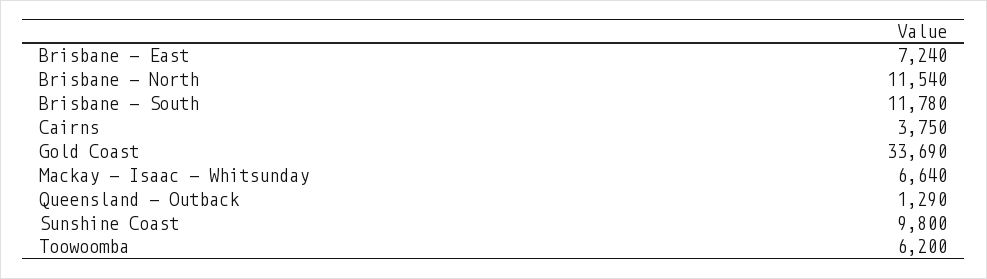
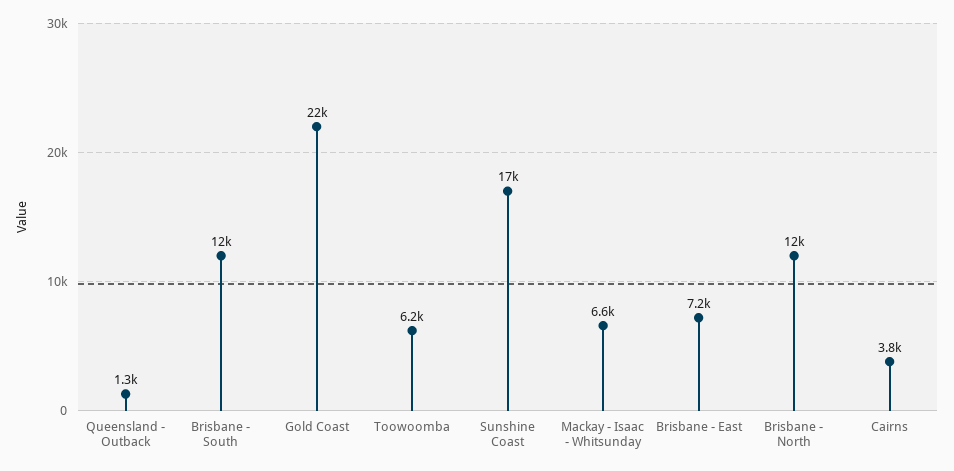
  {
    "Brisbane - East": 7240,
    "Brisbane - North": 11540,
    "Brisbane - South": 11780,
    "Cairns": 3750,
-   "Gold Coast": 33690,
+   "Gold Coast": 22000,
    "Mackay - Isaac - Whitsunday": 6640,
    "Queensland - Outback": 1290,
-   "Sunshine Coast": 9800,
+   "Sunshine Coast": 17000,
    "Toowoomba": 6200
  }

